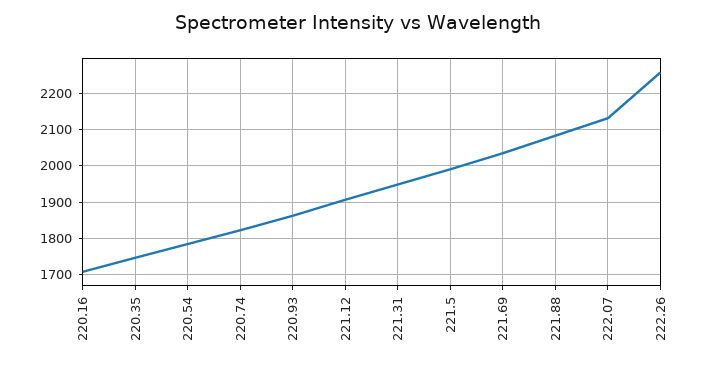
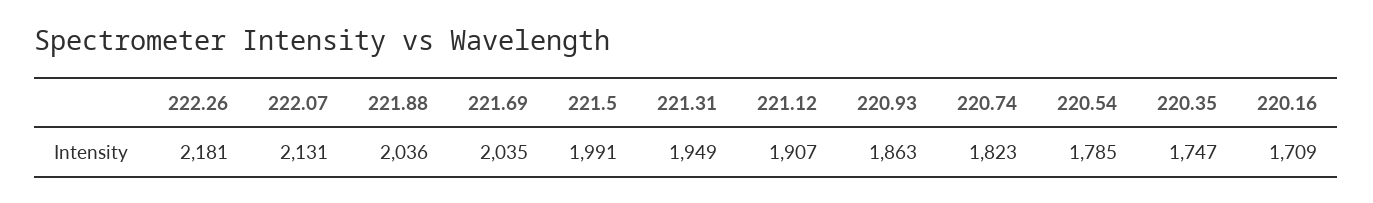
  {
    "220.16": 1709,
    "220.35": 1747,
    "220.54": 1785,
    "220.74": 1823,
    "220.93": 1863,
    "221.12": 1907,
    "221.31": 1949,
    "221.5": 1991,
    "221.69": 2035,
-   "221.88": 2080,
+   "221.88": 2036,
    "222.07": 2131,
-   "222.26": 2260
+   "222.26": 2181
  }

